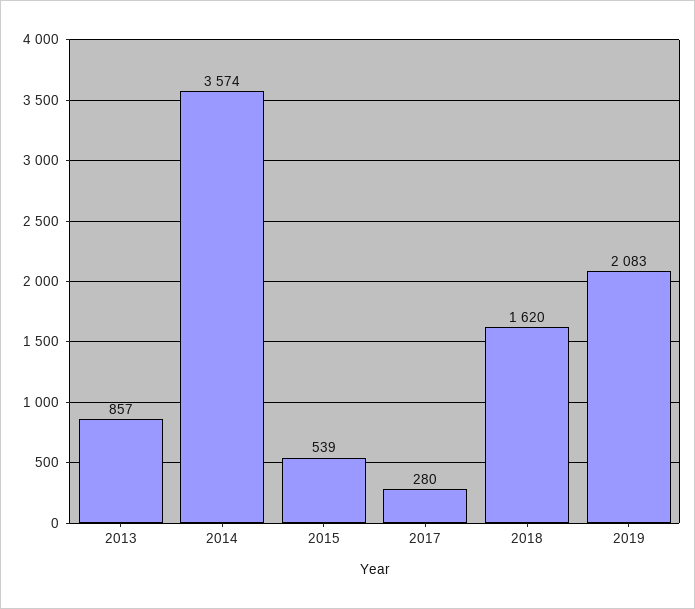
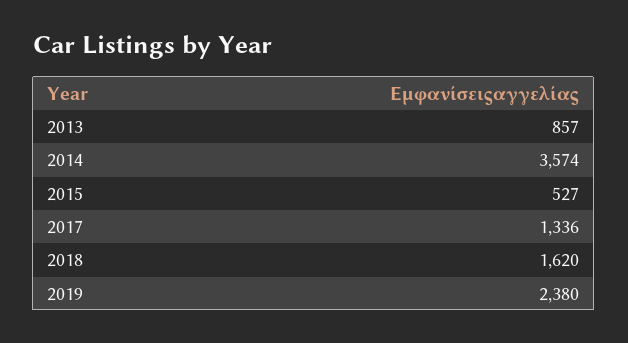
  {
    "2013": 857,
    "2014": 3574,
-   "2015": 539,
+   "2015": 527,
-   "2017": 280,
+   "2017": 1336,
    "2018": 1620,
-   "2019": 2083
+   "2019": 2380
  }

